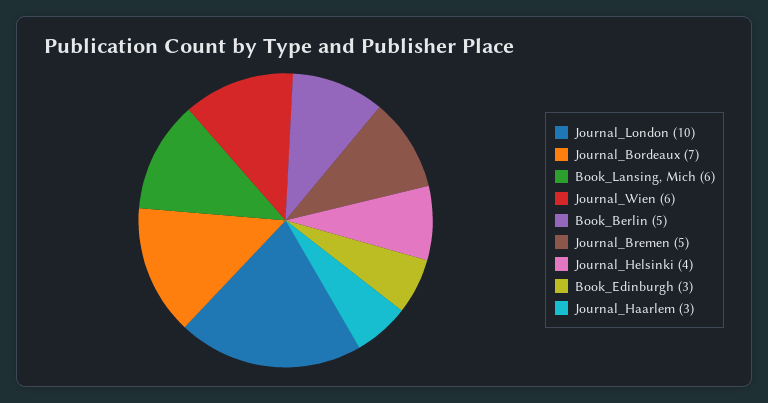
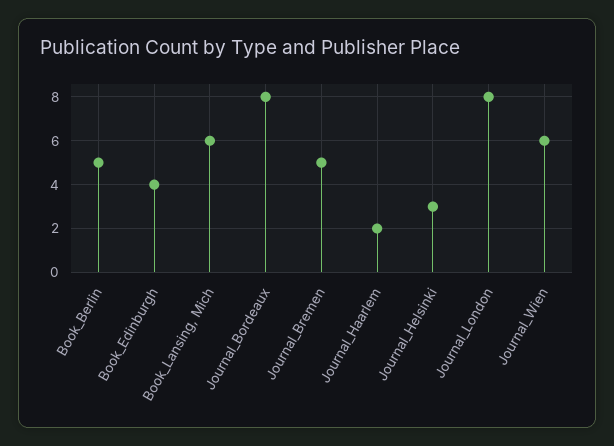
  {
-   "Journal_London": 10,
+   "Journal_London": 8,
-   "Journal_Bordeaux": 7,
+   "Journal_Bordeaux": 8,
    "Book_Lansing, Mich": 6,
    "Journal_Wien": 6,
    "Book_Berlin": 5,
    "Journal_Bremen": 5,
-   "Journal_Helsinki": 4,
+   "Journal_Helsinki": 3,
-   "Book_Edinburgh": 3,
+   "Book_Edinburgh": 4,
-   "Journal_Haarlem": 3
+   "Journal_Haarlem": 2
  }

